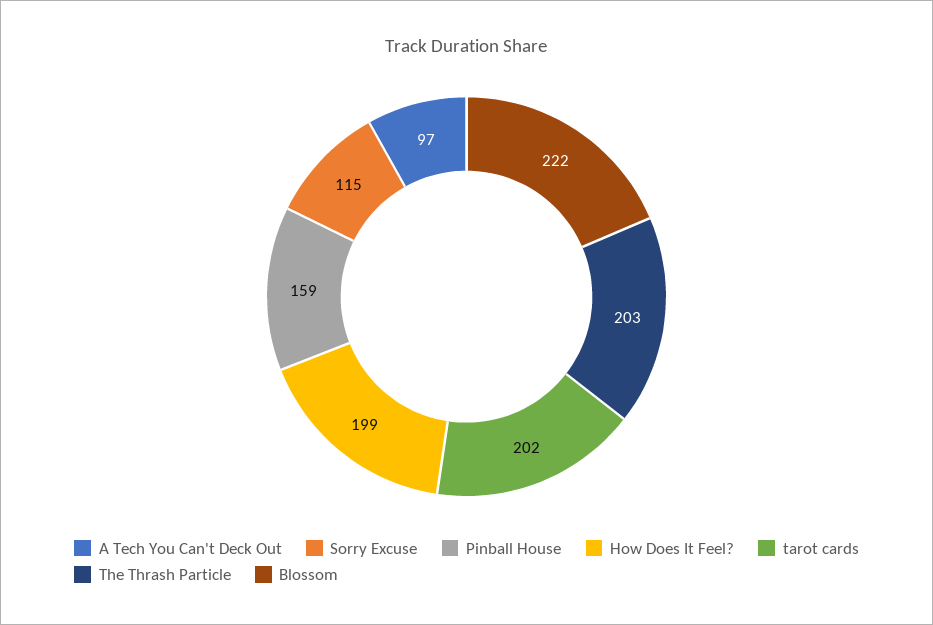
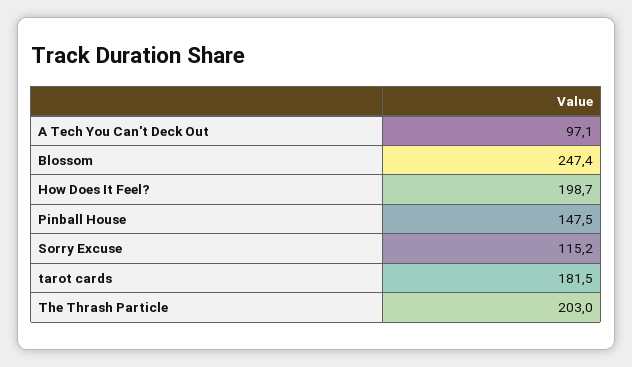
  {
    "A Tech You Can't Deck Out": 97.1,
    "Sorry Excuse": 115.2,
-   "Pinball House": 159,
+   "Pinball House": 147.5,
    "How Does It Feel?": 198.7,
-   "tarot cards": 202,
+   "tarot cards": 181.5,
    "The Thrash Particle": 203,
-   "Blossom": 222
+   "Blossom": 247.4
  }

